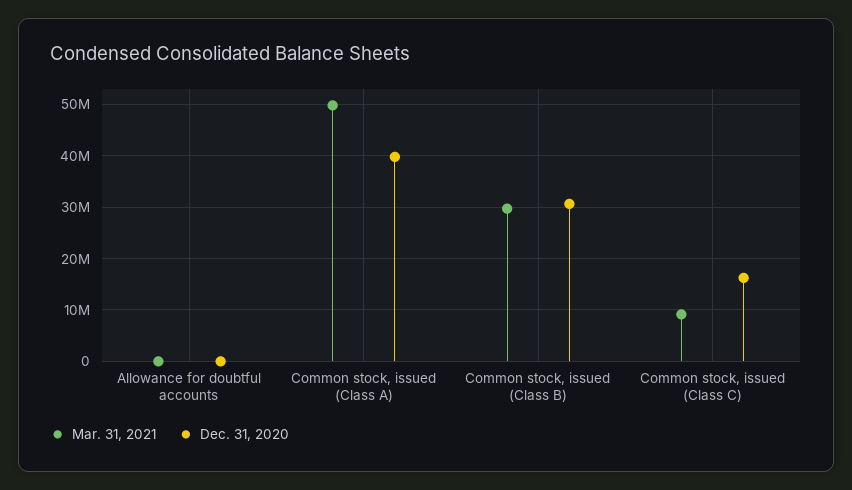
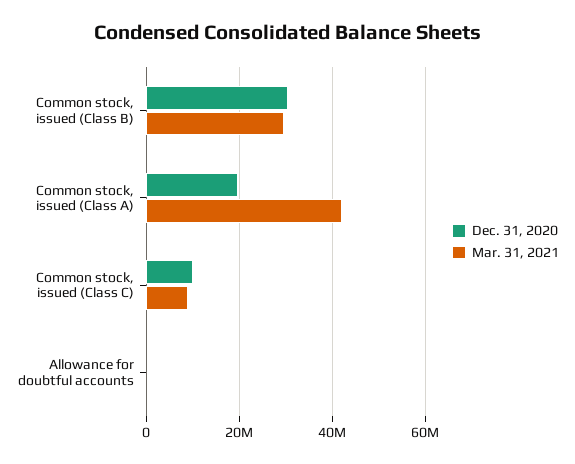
  {
    "Mar. 31, 2021": {
      "Allowance for doubtful accounts": 0,
-     "Common stock, issued (Class A)": 50000000,
+     "Common stock, issued (Class A)": 42000000,
      "Common stock, issued (Class B)": 30000000,
      "Common stock, issued (Class C)": 10000000
    },
    "Dec. 31, 2020": {
      "Allowance for doubtful accounts": 0,
-     "Common stock, issued (Class A)": 40000000,
+     "Common stock, issued (Class A)": 20000000,
      "Common stock, issued (Class B)": 30000000,
-     "Common stock, issued (Class C)": 16000000
+     "Common stock, issued (Class C)": 10000000
    }
  }

